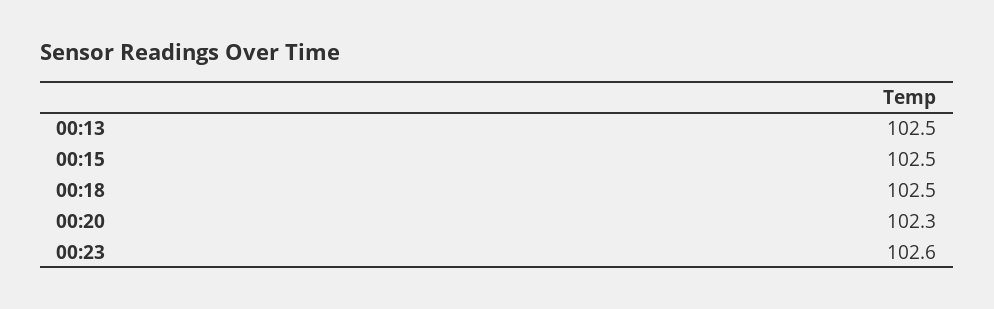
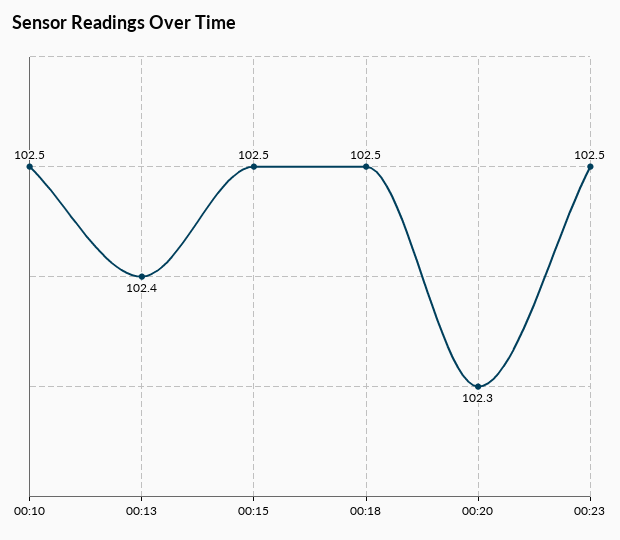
  {
-   "00:13": 102.5,
+   "00:13": 102.4,
    "00:15": 102.5,
    "00:18": 102.5,
    "00:20": 102.3,
-   "00:23": 102.6
+   "00:23": 102.5,
+   "00:10": 102.5
  }

